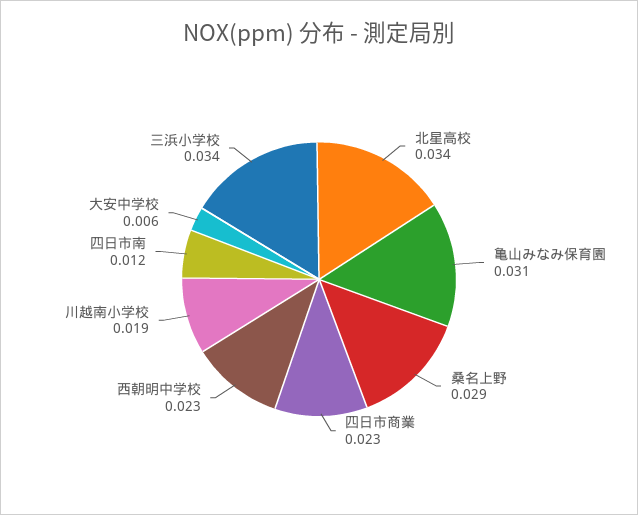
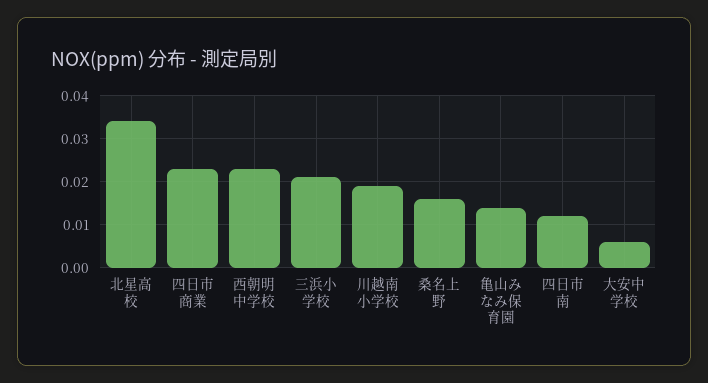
  {
    "北星高校": 0.034,
-   "亀山みなみ保育園": 0.031,
+   "亀山みなみ保育園": 0.015,
-   "桑名上野": 0.029,
+   "桑名上野": 0.015,
    "四日市商業": 0.023,
    "西朝明中学校": 0.023,
    "川越南小学校": 0.019,
    "四日市南": 0.012,
    "大安中学校": 0.006,
-   "三浜小学校": 0.034
+   "三浜小学校": 0.02
  }

